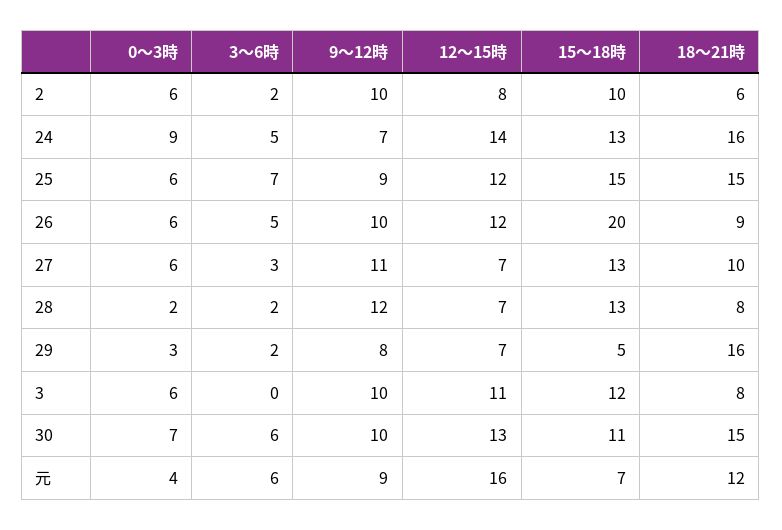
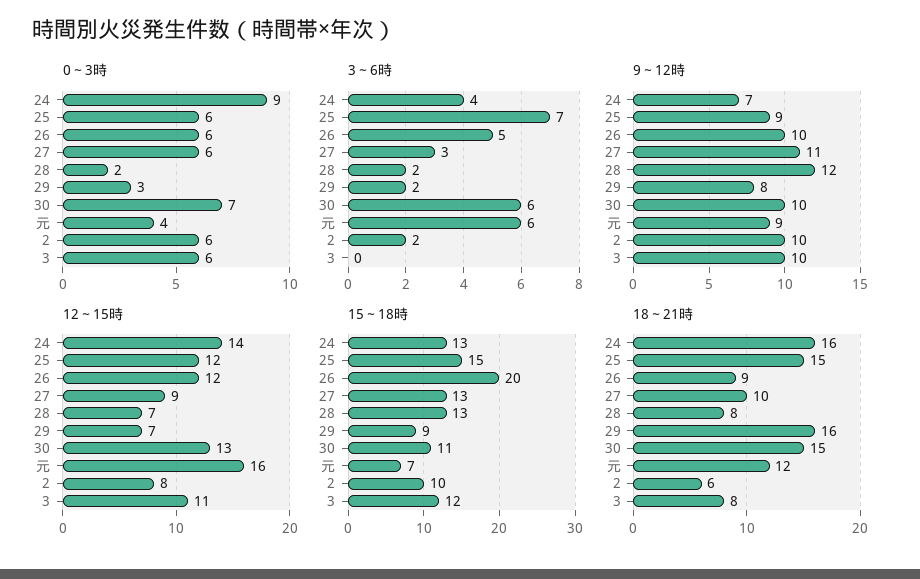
  {
    "0～3時": {
      "2": 6,
      "24": 9,
      "25": 6,
      "26": 6,
      "27": 6,
      "28": 2,
      "29": 3,
      "3": 6,
      "30": 7,
      "元": 4
    },
    "3～6時": {
      "2": 2,
-     "24": 5,
+     "24": 4,
      "25": 7,
      "26": 5,
      "27": 3,
      "28": 2,
      "29": 2,
      "3": 0,
      "30": 6,
      "元": 6
    },
    "9～12時": {
      "2": 10,
      "24": 7,
      "25": 9,
      "26": 10,
      "27": 11,
      "28": 12,
      "29": 8,
      "3": 10,
      "30": 10,
      "元": 9
    },
    "12～15時": {
      "2": 8,
      "24": 14,
      "25": 12,
      "26": 12,
-     "27": 7,
+     "27": 9,
      "28": 7,
      "29": 7,
      "3": 11,
      "30": 13,
      "元": 16
    },
    "15～18時": {
      "2": 10,
      "24": 13,
      "25": 15,
      "26": 20,
      "27": 13,
      "28": 13,
-     "29": 5,
+     "29": 9,
      "3": 12,
      "30": 11,
      "元": 7
    },
    "18～21時": {
      "2": 6,
      "24": 16,
      "25": 15,
      "26": 9,
      "27": 10,
      "28": 8,
      "29": 16,
      "3": 8,
      "30": 15,
      "元": 12
    }
  }

